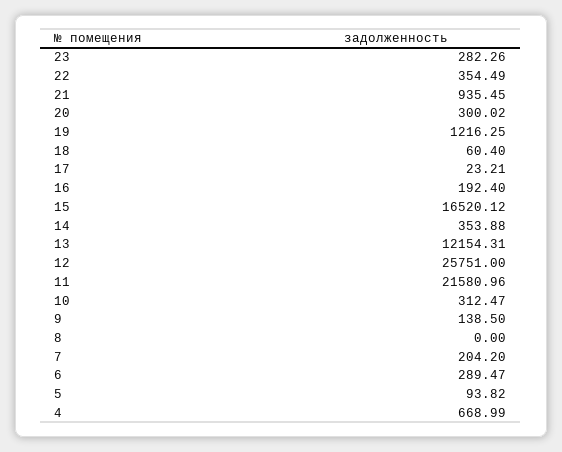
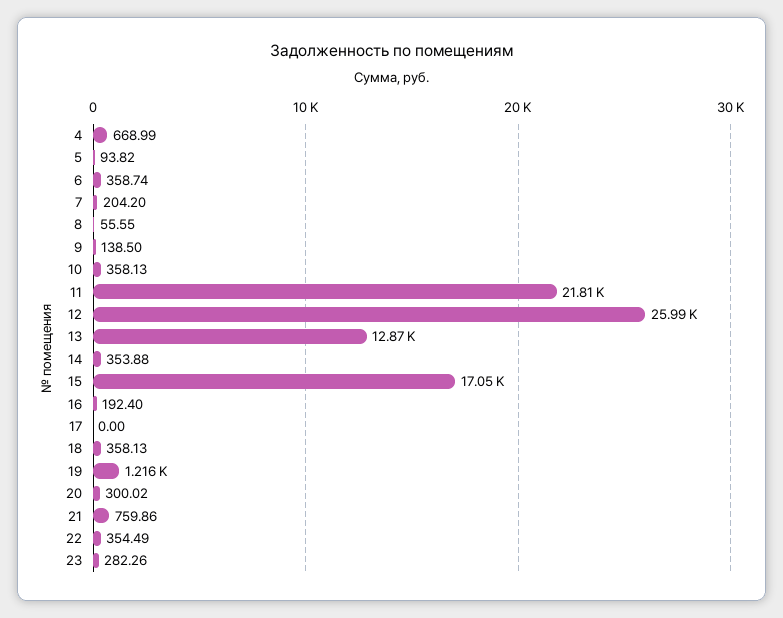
  {
    "23": 282.26,
    "22": 354.49,
-   "21": 935.45,
+   "21": 759.86,
    "20": 300.02,
    "19": 1216.25,
-   "18": 60.4,
+   "18": 358.13,
-   "17": 23.21,
+   "17": 0,
    "16": 192.4,
-   "15": 16520.12,
+   "15": 17050,
    "14": 353.88,
-   "13": 12154.31,
+   "13": 12870,
-   "12": 25751,
+   "12": 25990,
-   "11": 21580.96,
+   "11": 21810,
-   "10": 312.47,
+   "10": 358.13,
    "9": 138.5,
-   "8": 0,
+   "8": 55.55,
    "7": 204.2,
-   "6": 289.47,
+   "6": 358.74,
    "5": 93.82,
    "4": 668.99
  }

